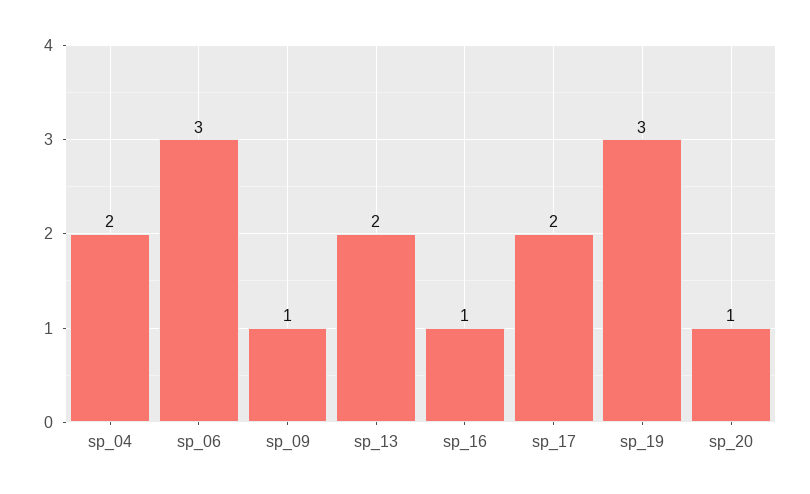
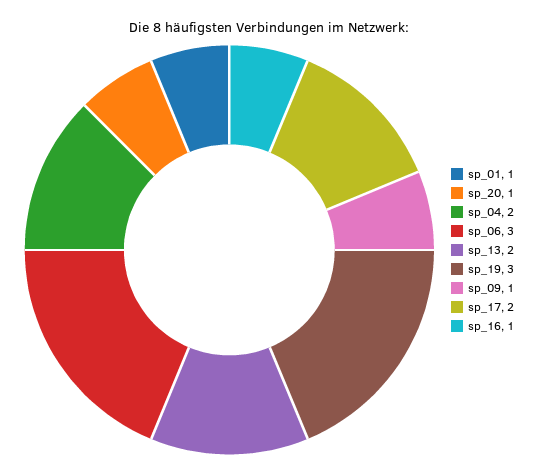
  {
    "sp_04": 2,
    "sp_06": 3,
    "sp_09": 1,
    "sp_13": 2,
    "sp_16": 1,
    "sp_17": 2,
    "sp_19": 3,
-   "sp_20": 1
+   "sp_20": 1,
+   "sp_01": 1
  }

